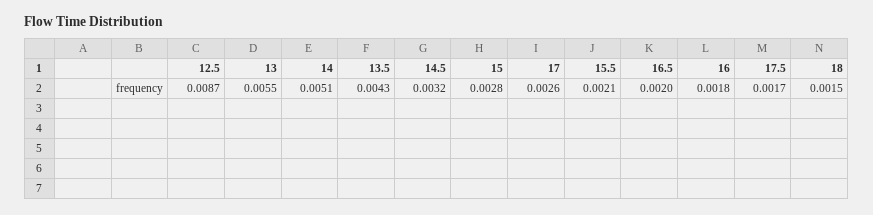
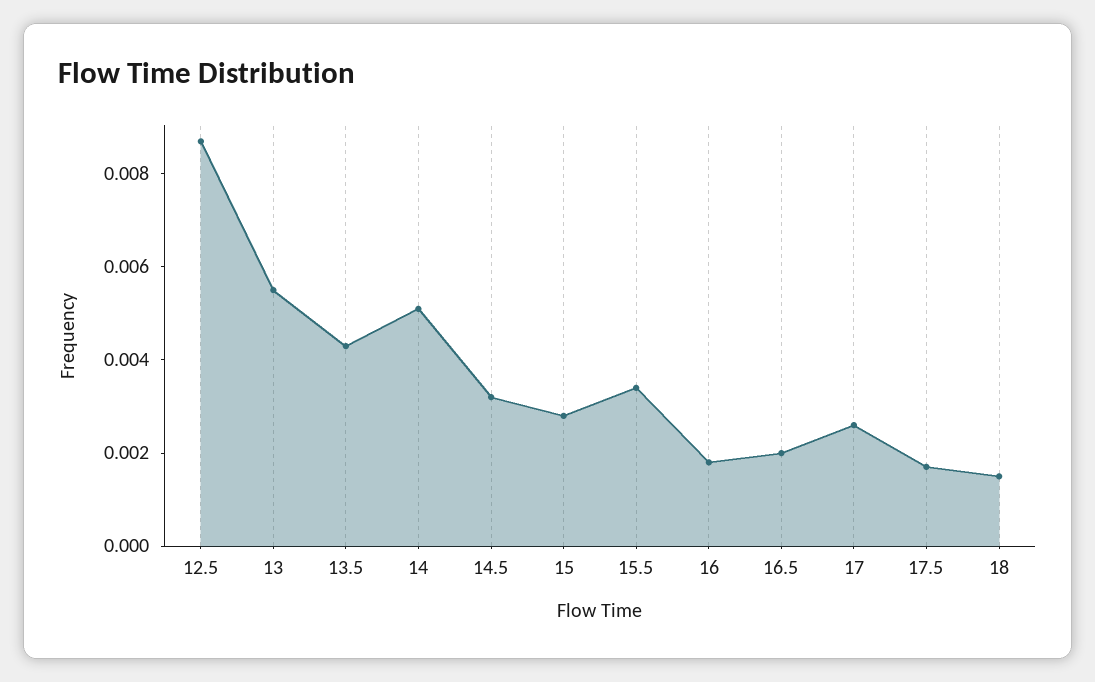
  {
    "12.5": 0.0087,
    "13": 0.0055,
    "14": 0.0051,
    "13.5": 0.0043,
    "14.5": 0.0032,
    "15": 0.0028,
    "17": 0.0026,
-   "15.5": 0.0021,
+   "15.5": 0.0035,
    "16.5": 0.002,
    "16": 0.0018,
    "17.5": 0.0017,
    "18": 0.0015
  }

